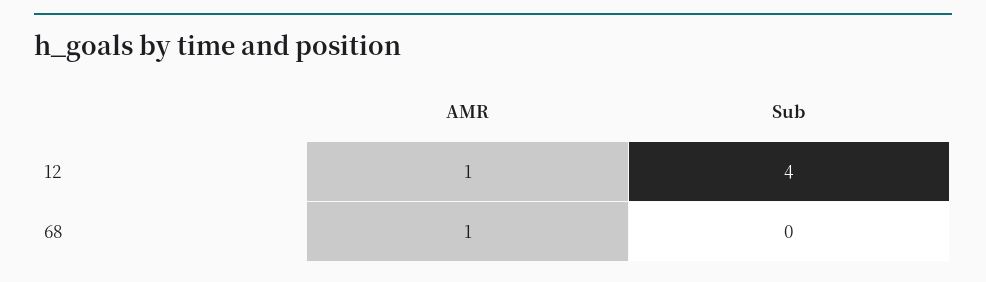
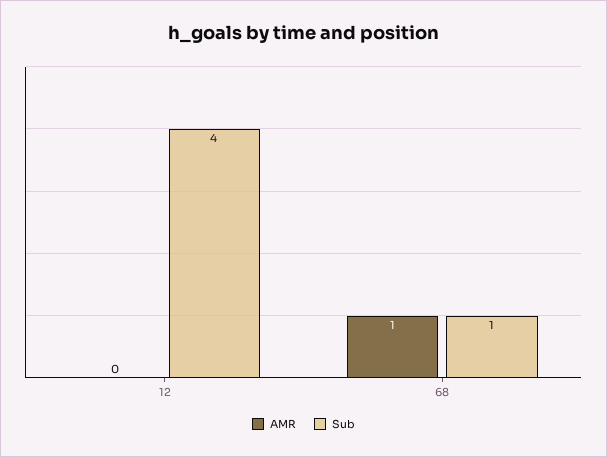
  {
    "AMR": {
-     "12": 1,
+     "12": 0,
      "68": 1
    },
    "Sub": {
      "12": 4,
-     "68": 0
+     "68": 1
    }
  }

